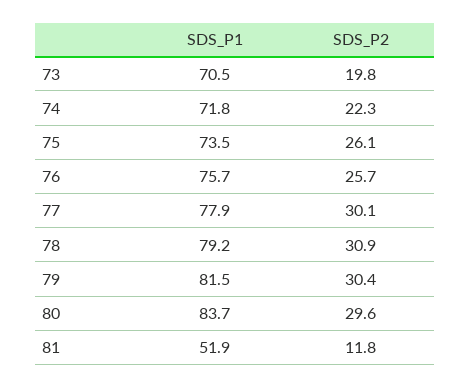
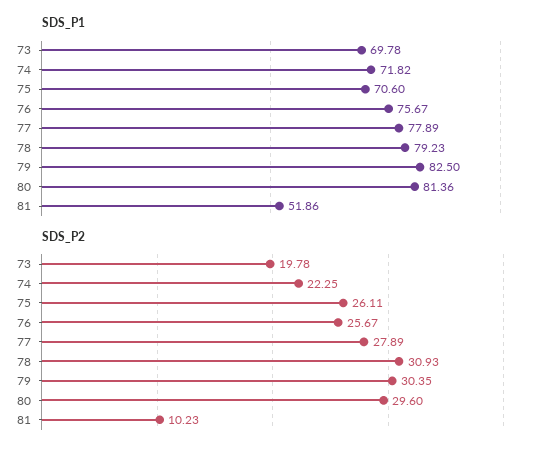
  {
    "SDS_P1": {
-     "73": 70.5,
+     "73": 69.78,
      "74": 71.82,
-     "75": 73.5,
+     "75": 70.6,
      "76": 75.67,
      "77": 77.89,
      "78": 79.23,
-     "79": 81.5,
+     "79": 82.5,
-     "80": 83.7,
+     "80": 81.36,
      "81": 51.86
    },
    "SDS_P2": {
      "73": 19.78,
      "74": 22.25,
      "75": 26.11,
      "76": 25.67,
-     "77": 30.1,
+     "77": 27.89,
      "78": 30.93,
      "79": 30.35,
      "80": 29.6,
-     "81": 11.8
+     "81": 10.23
    }
  }

